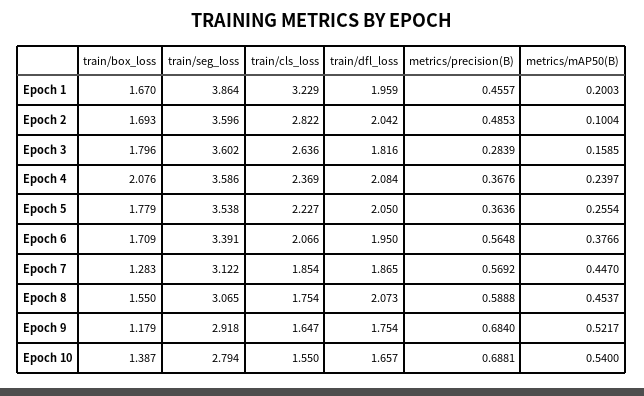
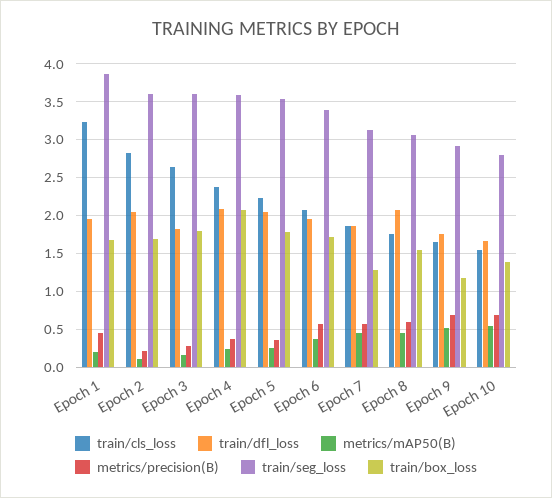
  {
    "train/box_loss": {
      "Epoch 1": 1.67,
      "Epoch 2": 1.693,
      "Epoch 3": 1.796,
      "Epoch 4": 2.076,
      "Epoch 5": 1.779,
      "Epoch 6": 1.709,
      "Epoch 7": 1.283,
      "Epoch 8": 1.55,
      "Epoch 9": 1.179,
      "Epoch 10": 1.387
    },
    "train/seg_loss": {
      "Epoch 1": 3.864,
      "Epoch 2": 3.596,
      "Epoch 3": 3.602,
      "Epoch 4": 3.586,
      "Epoch 5": 3.538,
      "Epoch 6": 3.391,
      "Epoch 7": 3.122,
      "Epoch 8": 3.065,
      "Epoch 9": 2.918,
      "Epoch 10": 2.794
    },
    "train/cls_loss": {
      "Epoch 1": 3.229,
      "Epoch 2": 2.822,
      "Epoch 3": 2.636,
      "Epoch 4": 2.369,
      "Epoch 5": 2.227,
      "Epoch 6": 2.066,
      "Epoch 7": 1.854,
      "Epoch 8": 1.754,
      "Epoch 9": 1.647,
      "Epoch 10": 1.55
    },
    "train/dfl_loss": {
      "Epoch 1": 1.959,
      "Epoch 2": 2.042,
      "Epoch 3": 1.816,
      "Epoch 4": 2.084,
      "Epoch 5": 2.05,
      "Epoch 6": 1.95,
      "Epoch 7": 1.865,
      "Epoch 8": 2.073,
      "Epoch 9": 1.754,
      "Epoch 10": 1.657
    },
    "metrics/precision(B)": {
      "Epoch 1": 0.4557,
-     "Epoch 2": 0.4853,
+     "Epoch 2": 0.2,
      "Epoch 3": 0.2839,
      "Epoch 4": 0.3676,
      "Epoch 5": 0.3636,
      "Epoch 6": 0.5648,
      "Epoch 7": 0.5692,
      "Epoch 8": 0.5888,
      "Epoch 9": 0.684,
      "Epoch 10": 0.6881
    },
    "metrics/mAP50(B)": {
      "Epoch 1": 0.2003,
      "Epoch 2": 0.1004,
      "Epoch 3": 0.1585,
      "Epoch 4": 0.2397,
      "Epoch 5": 0.2554,
      "Epoch 6": 0.3766,
      "Epoch 7": 0.447,
      "Epoch 8": 0.4537,
      "Epoch 9": 0.5217,
      "Epoch 10": 0.54
    }
  }

